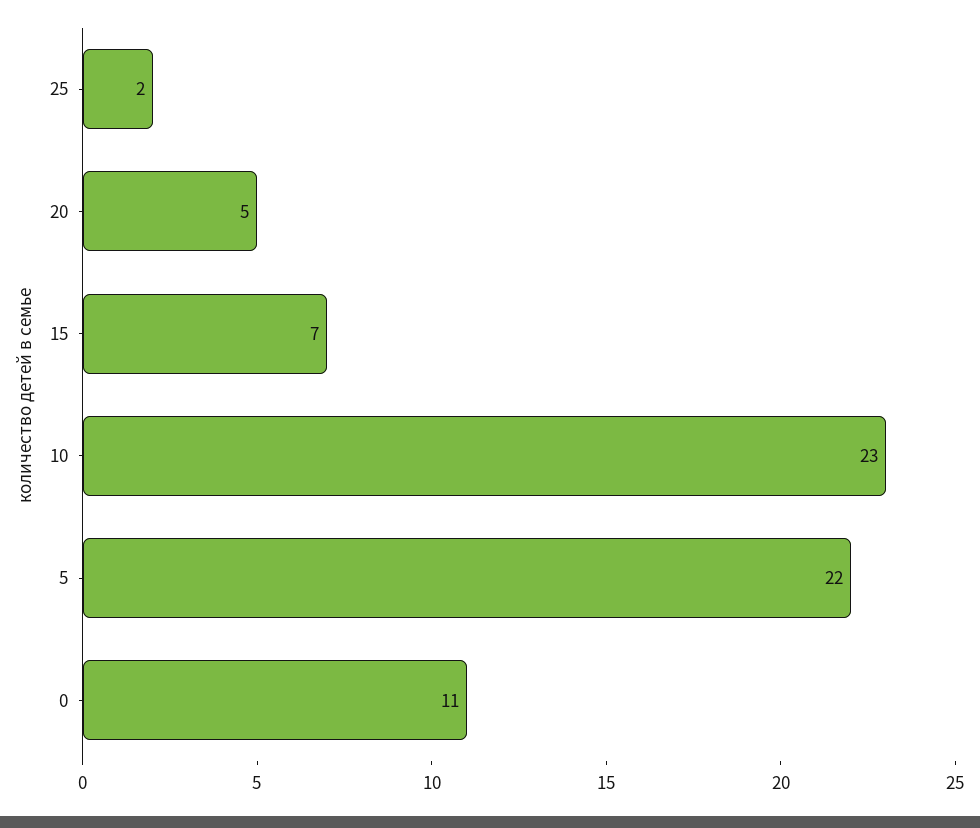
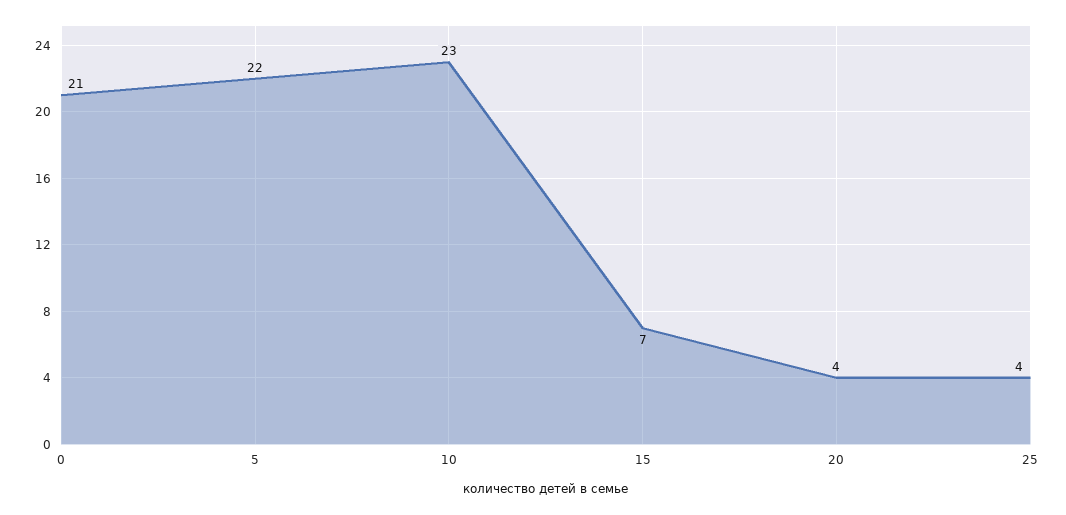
  {
-   "25": 2,
+   "25": 4,
-   "20": 5,
+   "20": 4,
    "15": 7,
    "10": 23,
    "5": 22,
-   "0": 11
+   "0": 21
  }

